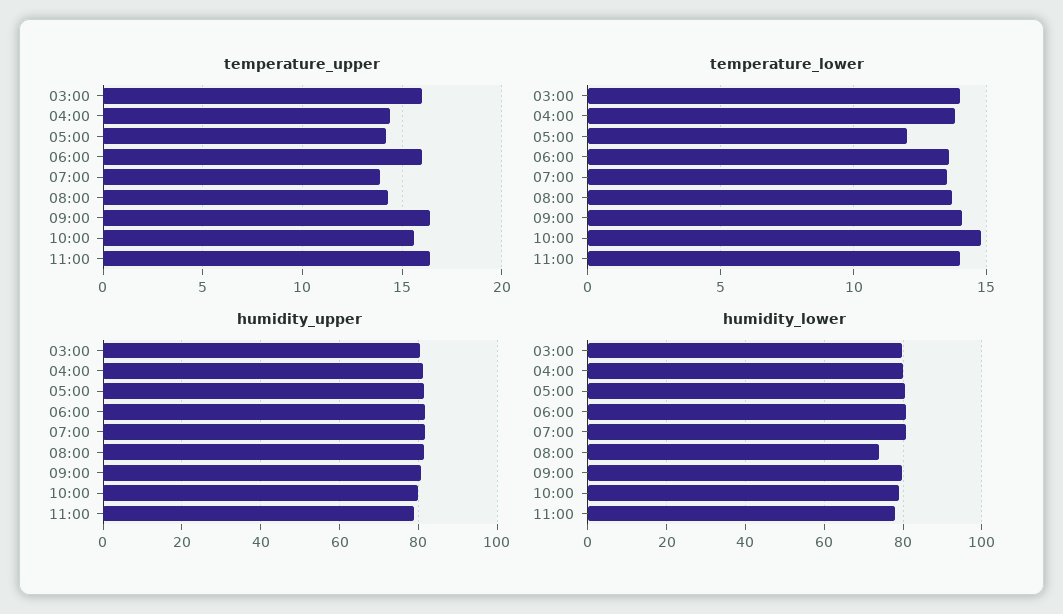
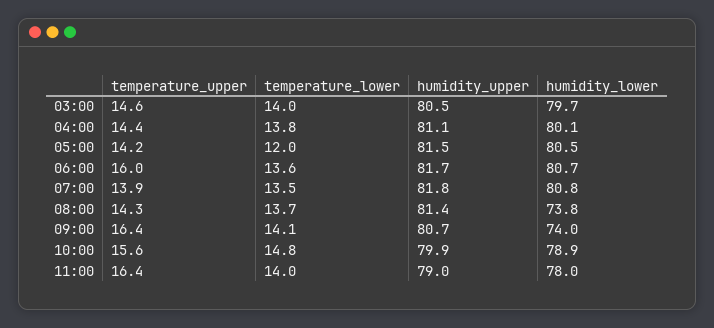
  {
    "temperature_upper": {
-     "03:00": 16,
+     "03:00": 14.6,
      "04:00": 14.4,
      "05:00": 14.2,
      "06:00": 16,
      "07:00": 13.9,
      "08:00": 14.3,
      "09:00": 16.4,
      "10:00": 15.6,
      "11:00": 16.4
    },
    "temperature_lower": {
      "03:00": 14,
      "04:00": 13.8,
      "05:00": 12,
      "06:00": 13.6,
      "07:00": 13.5,
      "08:00": 13.7,
      "09:00": 14.1,
      "10:00": 14.8,
      "11:00": 14
    },
    "humidity_upper": {
      "03:00": 80.5,
      "04:00": 81.1,
      "05:00": 81.5,
      "06:00": 81.7,
      "07:00": 81.8,
      "08:00": 81.4,
      "09:00": 80.7,
      "10:00": 79.9,
      "11:00": 79
    },
    "humidity_lower": {
      "03:00": 79.7,
      "04:00": 80.1,
      "05:00": 80.5,
      "06:00": 80.7,
      "07:00": 80.8,
      "08:00": 73.8,
-     "09:00": 80,
+     "09:00": 74,
      "10:00": 78.9,
      "11:00": 78
    }
  }

